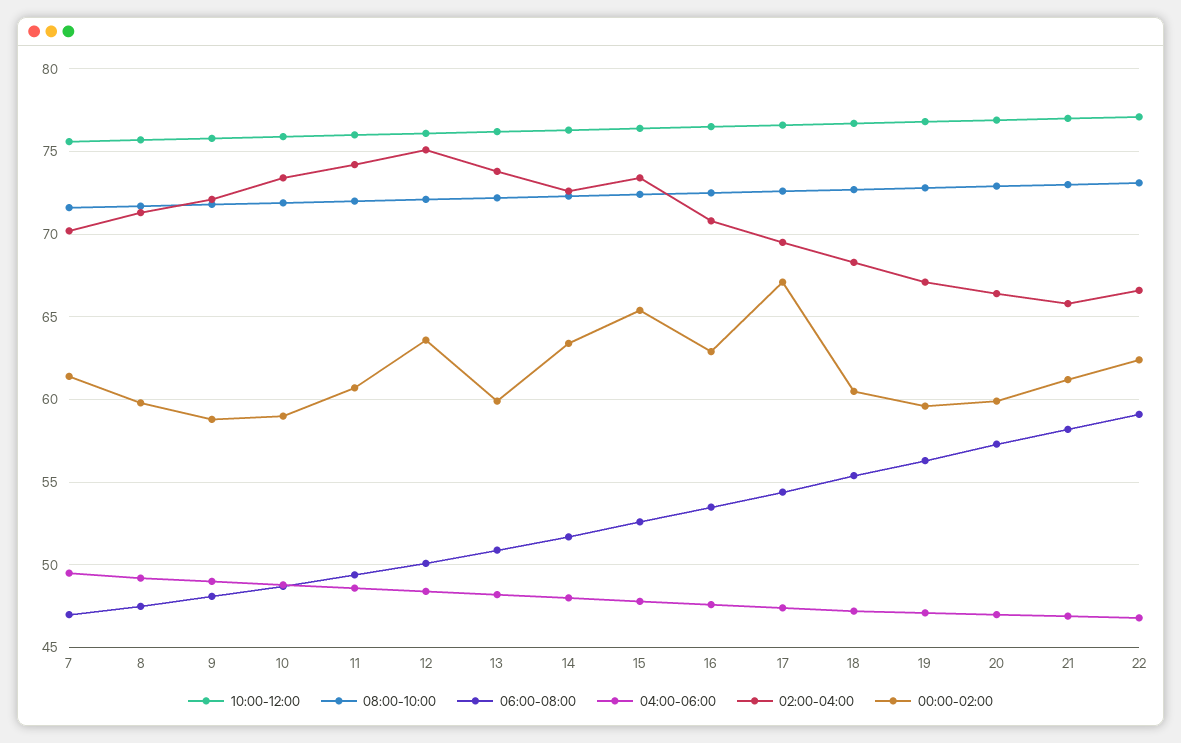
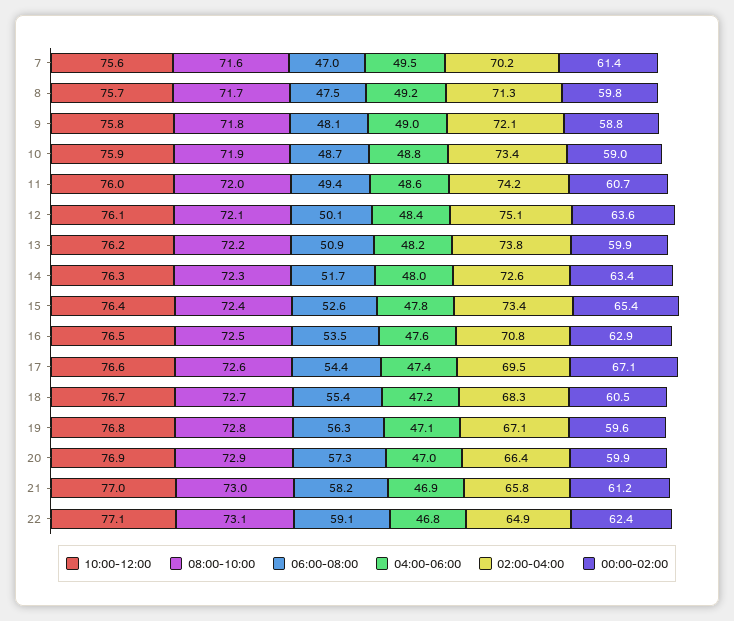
  {
    "10:00-12:00": {
      "7": 75.6,
      "8": 75.7,
      "9": 75.8,
      "10": 75.9,
      "11": 76,
      "12": 76.1,
      "13": 76.2,
      "14": 76.3,
      "15": 76.4,
      "16": 76.5,
      "17": 76.6,
      "18": 76.7,
      "19": 76.8,
      "20": 76.9,
      "21": 77,
      "22": 77.1
    },
    "08:00-10:00": {
      "7": 71.6,
      "8": 71.7,
      "9": 71.8,
      "10": 71.9,
      "11": 72,
      "12": 72.1,
      "13": 72.2,
      "14": 72.3,
      "15": 72.4,
      "16": 72.5,
      "17": 72.6,
      "18": 72.7,
      "19": 72.8,
      "20": 72.9,
      "21": 73,
      "22": 73.1
    },
    "06:00-08:00": {
      "7": 47,
      "8": 47.5,
      "9": 48.1,
      "10": 48.7,
      "11": 49.4,
      "12": 50.1,
      "13": 50.9,
      "14": 51.7,
      "15": 52.6,
      "16": 53.5,
      "17": 54.4,
      "18": 55.4,
      "19": 56.3,
      "20": 57.3,
      "21": 58.2,
      "22": 59.1
    },
    "04:00-06:00": {
      "7": 49.5,
      "8": 49.2,
      "9": 49,
      "10": 48.8,
      "11": 48.6,
      "12": 48.4,
      "13": 48.2,
      "14": 48,
      "15": 47.8,
      "16": 47.6,
      "17": 47.4,
      "18": 47.2,
      "19": 47.1,
      "20": 47,
      "21": 46.9,
      "22": 46.8
    },
    "02:00-04:00": {
      "7": 70.2,
      "8": 71.3,
      "9": 72.1,
      "10": 73.4,
      "11": 74.2,
      "12": 75.1,
      "13": 73.8,
      "14": 72.6,
      "15": 73.4,
      "16": 70.8,
      "17": 69.5,
      "18": 68.3,
      "19": 67.1,
      "20": 66.4,
      "21": 65.8,
-     "22": 66.5
+     "22": 64.9
    },
    "00:00-02:00": {
      "7": 61.4,
      "8": 59.8,
      "9": 58.8,
      "10": 59,
      "11": 60.7,
      "12": 63.6,
      "13": 59.9,
      "14": 63.4,
      "15": 65.4,
      "16": 62.9,
      "17": 67.1,
      "18": 60.5,
      "19": 59.6,
      "20": 59.9,
      "21": 61.2,
      "22": 62.4
    }
  }

